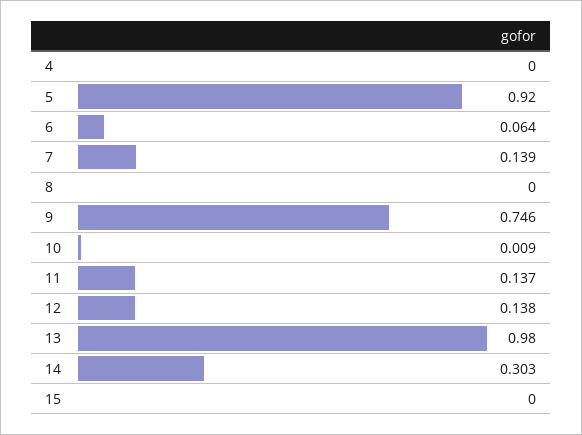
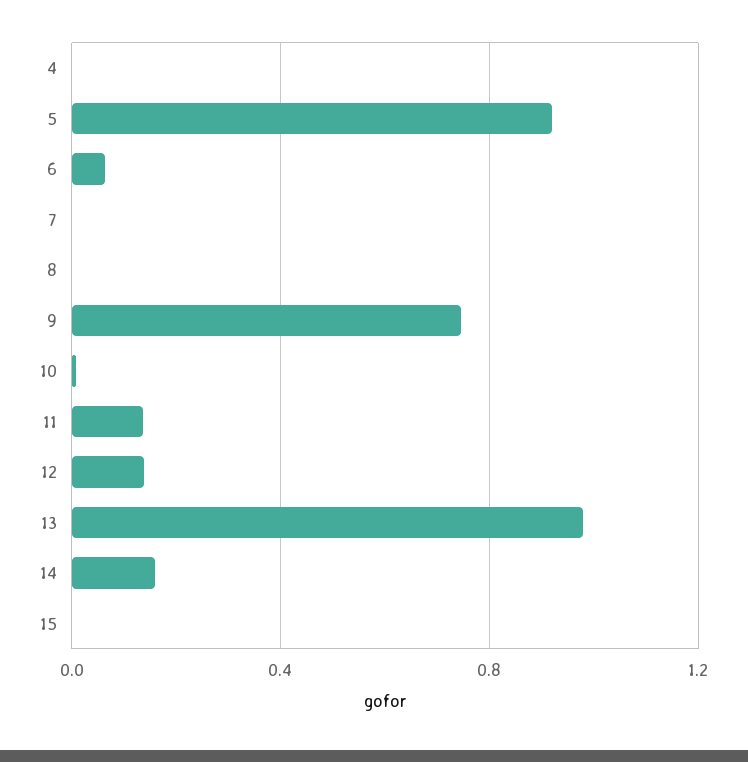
  {
    "4": 0,
    "5": 0.92,
    "6": 0.064,
-   "7": 0.139,
+   "7": 0,
    "8": 0,
    "9": 0.746,
    "10": 0.009,
    "11": 0.137,
    "12": 0.138,
    "13": 0.98,
-   "14": 0.303,
+   "14": 0.15,
    "15": 0
  }

